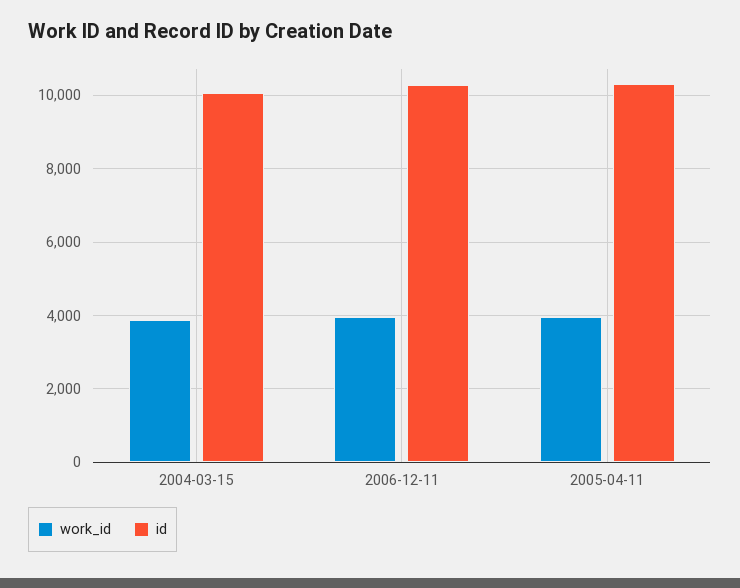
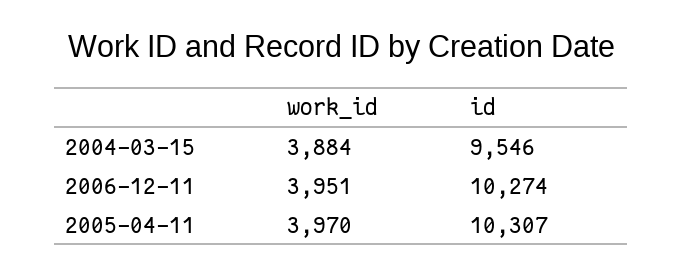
  {
    "work_id": {
      "2004-03-15": 3884,
      "2006-12-11": 3951,
      "2005-04-11": 3970
    },
    "id": {
-     "2004-03-15": 10000,
+     "2004-03-15": 9546,
      "2006-12-11": 10274,
      "2005-04-11": 10307
    }
  }

